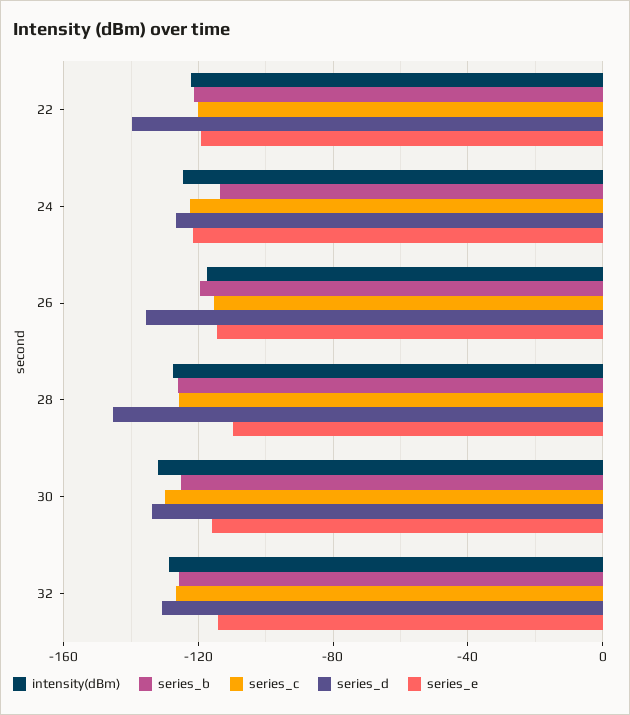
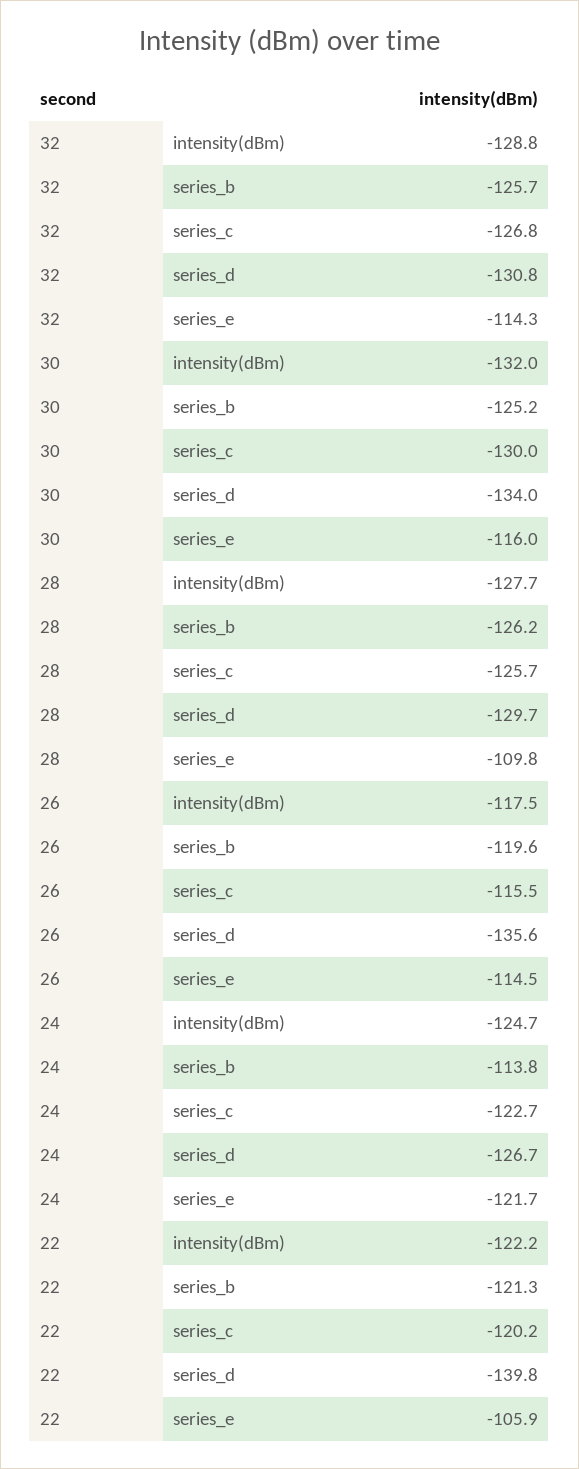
  {
    "intensity(dBm)": {
      "22": -122.2,
      "24": -124.7,
      "26": -117.5,
      "28": -127.7,
      "30": -132,
      "32": -128.8
    },
    "series_b": {
      "22": -121.3,
      "24": -113.8,
      "26": -119.6,
      "28": -126.2,
      "30": -125.2,
      "32": -125.7
    },
    "series_c": {
      "22": -120.2,
      "24": -122.7,
      "26": -115.5,
      "28": -125.7,
      "30": -130,
      "32": -126.8
    },
    "series_d": {
      "22": -139.8,
      "24": -126.7,
      "26": -135.6,
-     "28": -145,
+     "28": -129.7,
      "30": -134,
      "32": -130.8
    },
    "series_e": {
-     "22": -120,
+     "22": -105.9,
      "24": -121.7,
      "26": -114.5,
      "28": -109.8,
      "30": -116,
      "32": -114.3
    }
  }

